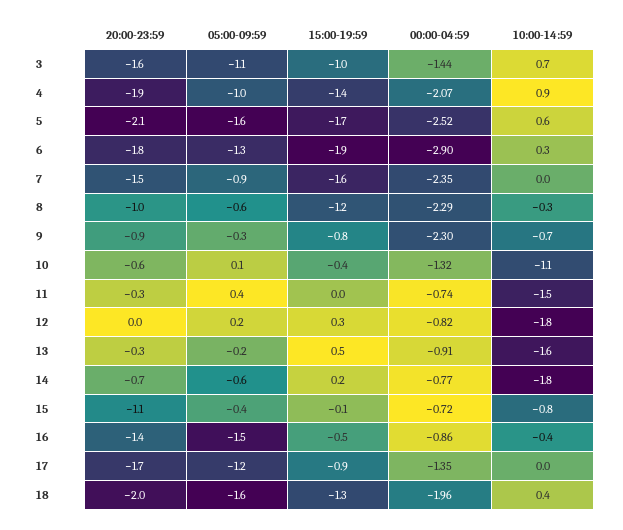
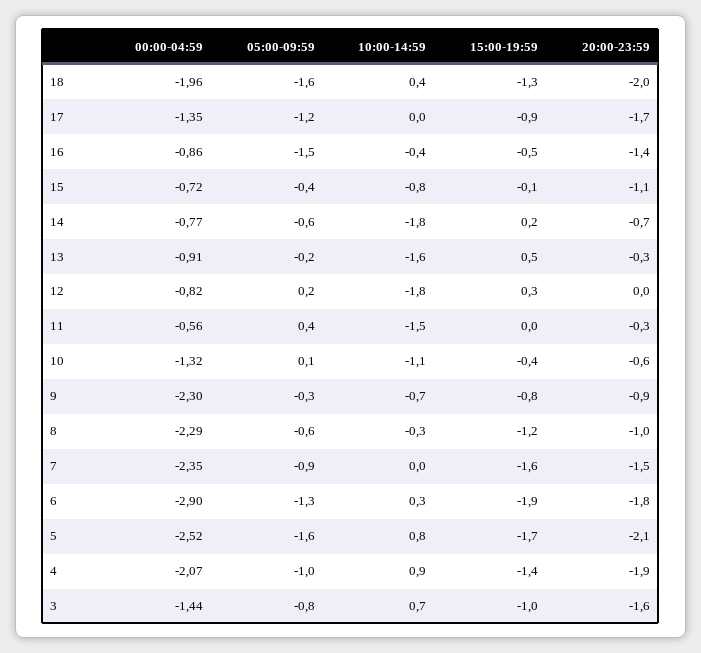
  {
    "20:00-23:59": {
      "3": -1.6,
      "4": -1.9,
      "5": -2.1,
      "6": -1.8,
      "7": -1.5,
      "8": -1,
      "9": -0.9,
      "10": -0.6,
      "11": -0.3,
      "12": 0,
      "13": -0.3,
      "14": -0.7,
      "15": -1.1,
      "16": -1.4,
      "17": -1.7,
      "18": -2
    },
    "05:00-09:59": {
-     "3": -1.1,
+     "3": -0.8,
      "4": -1,
      "5": -1.6,
      "6": -1.3,
      "7": -0.9,
      "8": -0.6,
      "9": -0.3,
      "10": 0.1,
      "11": 0.4,
      "12": 0.2,
      "13": -0.2,
      "14": -0.6,
      "15": -0.4,
      "16": -1.5,
      "17": -1.2,
      "18": -1.6
    },
    "15:00-19:59": {
      "3": -1,
      "4": -1.4,
      "5": -1.7,
      "6": -1.9,
      "7": -1.6,
      "8": -1.2,
      "9": -0.8,
      "10": -0.4,
      "11": 0,
      "12": 0.3,
      "13": 0.5,
      "14": 0.2,
      "15": -0.1,
      "16": -0.5,
      "17": -0.9,
      "18": -1.3
    },
    "00:00-04:59": {
      "3": -1.44,
      "4": -2.07,
      "5": -2.52,
      "6": -2.9,
      "7": -2.35,
      "8": -2.29,
      "9": -2.3,
      "10": -1.32,
-     "11": -0.74,
+     "11": -0.56,
      "12": -0.82,
      "13": -0.91,
      "14": -0.77,
      "15": -0.72,
      "16": -0.86,
      "17": -1.35,
      "18": -1.96
    },
    "10:00-14:59": {
      "3": 0.7,
      "4": 0.9,
-     "5": 0.6,
+     "5": 0.8,
      "6": 0.3,
      "7": 0,
      "8": -0.3,
      "9": -0.7,
      "10": -1.1,
      "11": -1.5,
      "12": -1.8,
      "13": -1.6,
      "14": -1.8,
      "15": -0.8,
      "16": -0.4,
      "17": 0,
      "18": 0.4
    }
  }

